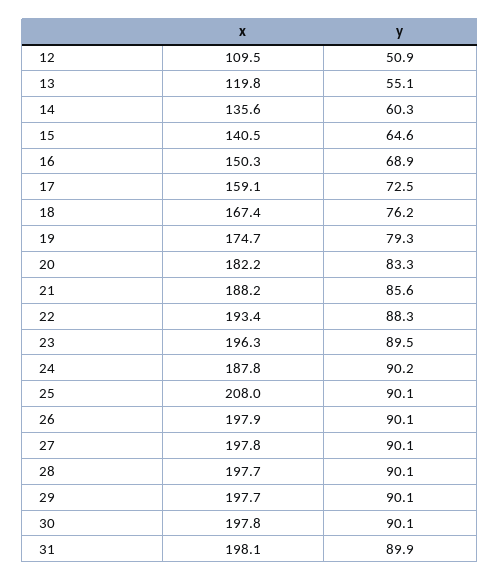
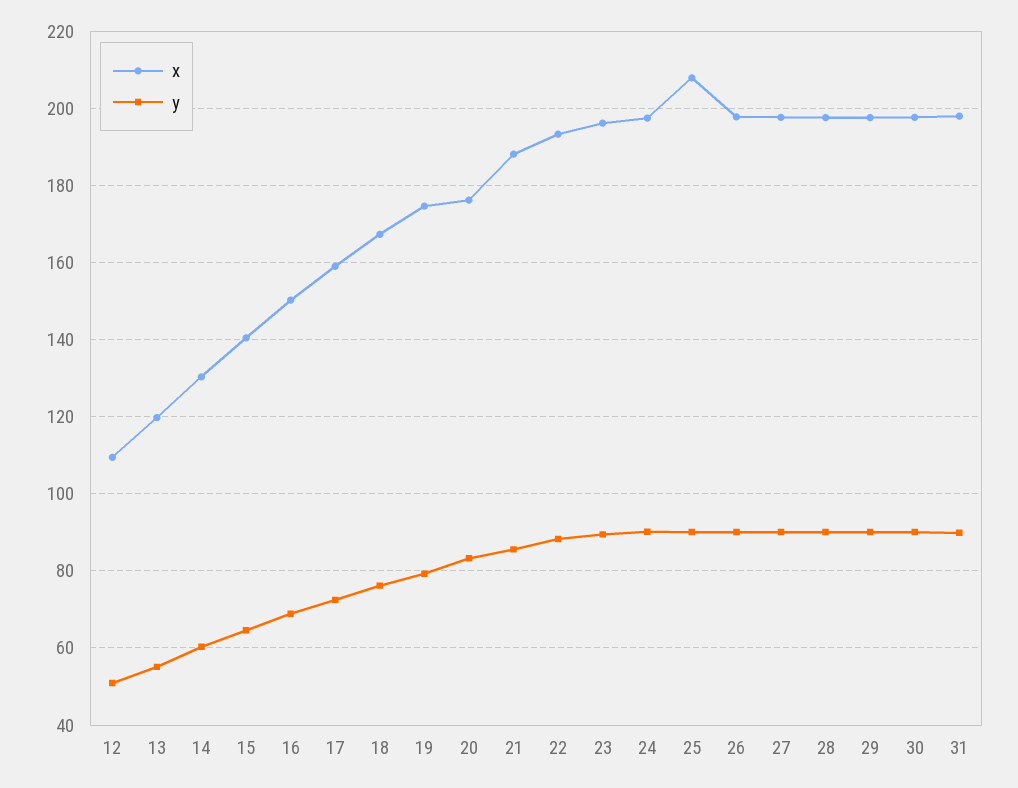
  {
    "x": {
      "12": 109.5,
      "13": 119.8,
-     "14": 135.6,
+     "14": 130,
      "15": 140.5,
      "16": 150.3,
      "17": 159.1,
      "18": 167.4,
      "19": 174.7,
-     "20": 182.2,
+     "20": 176,
      "21": 188.2,
      "22": 193.4,
      "23": 196.3,
-     "24": 187.8,
+     "24": 198,
      "25": 208,
      "26": 197.9,
      "27": 197.8,
      "28": 197.7,
      "29": 197.7,
      "30": 197.8,
      "31": 198.1
    },
    "y": {
      "12": 50.9,
      "13": 55.1,
      "14": 60.3,
      "15": 64.6,
      "16": 68.9,
      "17": 72.5,
      "18": 76.2,
      "19": 79.3,
      "20": 83.3,
      "21": 85.6,
      "22": 88.3,
      "23": 89.5,
      "24": 90.2,
      "25": 90.1,
      "26": 90.1,
      "27": 90.1,
      "28": 90.1,
      "29": 90.1,
      "30": 90.1,
      "31": 89.9
    }
  }

